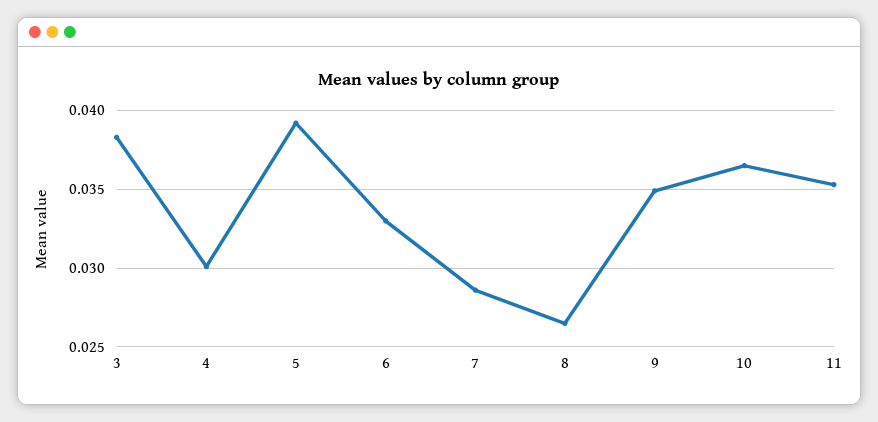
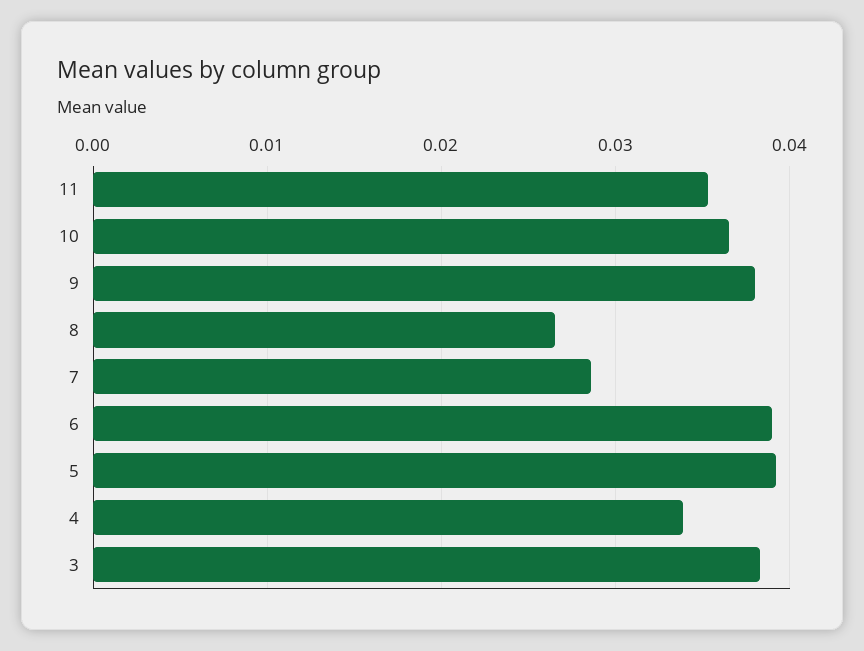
  {
    "3": 0.0385,
-   "4": 0.03,
+   "4": 0.034,
    "5": 0.039,
-   "6": 0.033,
+   "6": 0.039,
    "7": 0.0285,
    "8": 0.0265,
-   "9": 0.035,
+   "9": 0.038,
    "10": 0.0365,
    "11": 0.0355
  }

